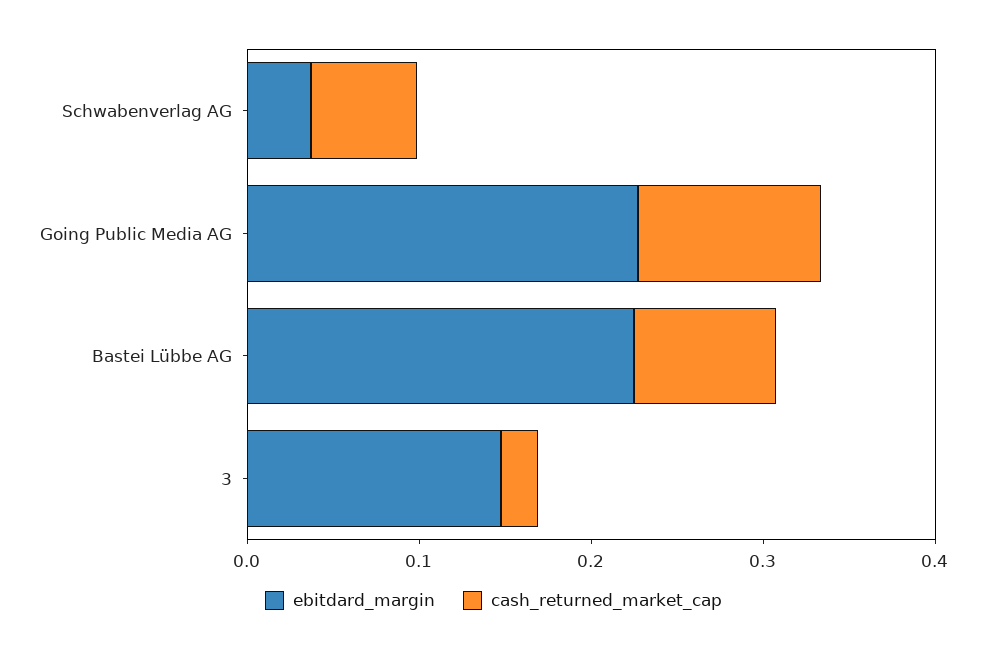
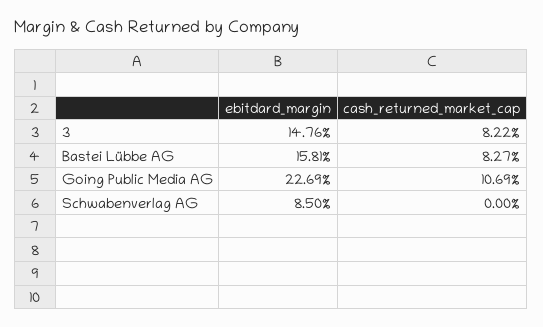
  {
    "ebitdard_margin": {
-     "Schwabenverlag AG": 0.04,
+     "Schwabenverlag AG": 0.085,
      "Going Public Media AG": 0.2269,
-     "Bastei Lübbe AG": 0.22,
+     "Bastei Lübbe AG": 0.1581,
      "3": 0.1476
    },
    "cash_returned_market_cap": {
-     "Schwabenverlag AG": 0.06,
+     "Schwabenverlag AG": 0,
      "Going Public Media AG": 0.1069,
      "Bastei Lübbe AG": 0.0827,
-     "3": 0.02
+     "3": 0.0822
    }
  }

